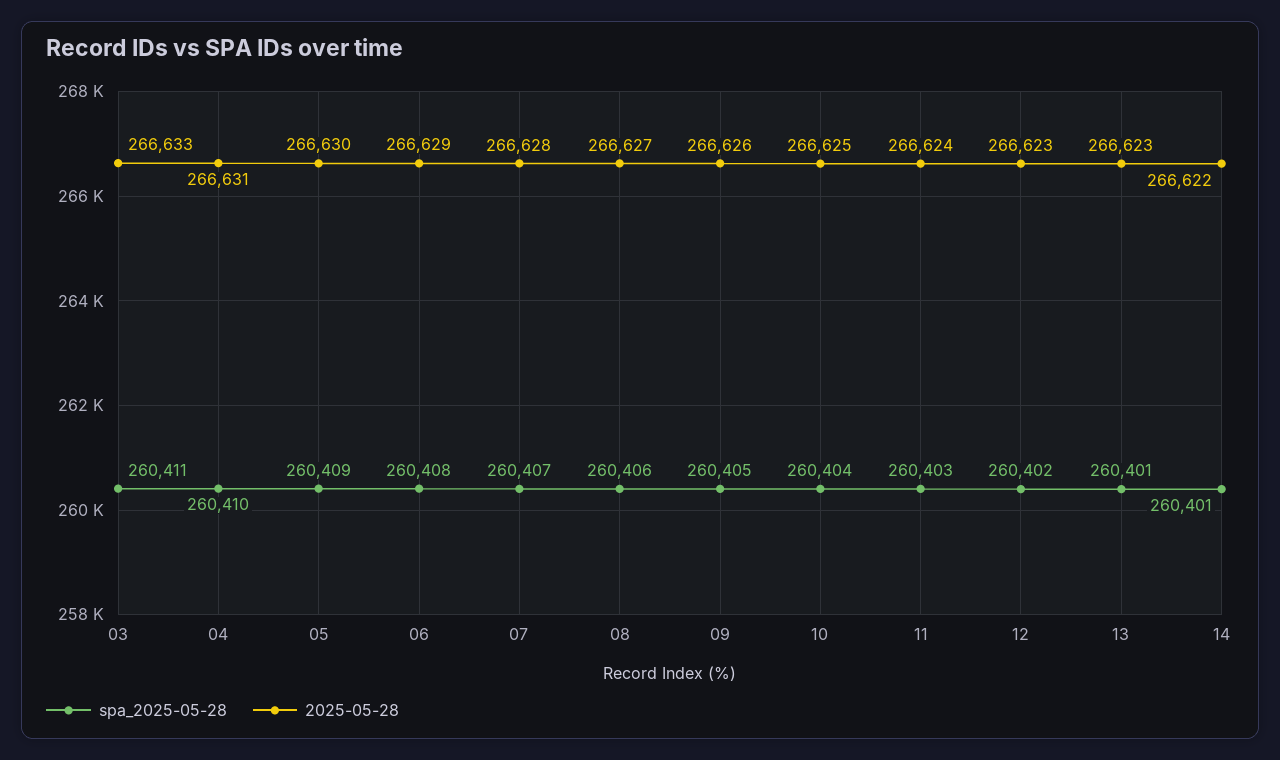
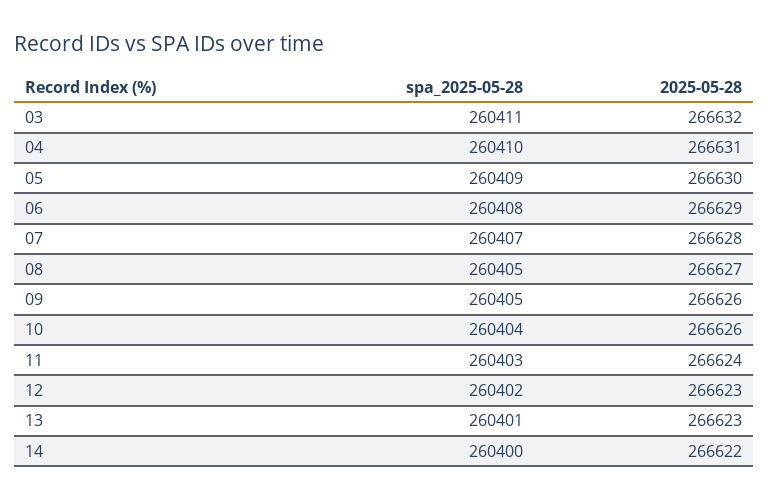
  {
    "spa_2025-05-28": {
      "03": 260411,
      "04": 260410,
      "05": 260409,
      "06": 260408,
      "07": 260407,
-     "08": 260406,
+     "08": 260405,
      "09": 260405,
      "10": 260404,
      "11": 260403,
      "12": 260402,
      "13": 260401,
-     "14": 260401
+     "14": 260400
    },
    "2025-05-28": {
-     "03": 266633,
+     "03": 266632,
      "04": 266631,
      "05": 266630,
      "06": 266629,
      "07": 266628,
      "08": 266627,
      "09": 266626,
-     "10": 266625,
+     "10": 266626,
      "11": 266624,
      "12": 266623,
      "13": 266623,
      "14": 266622
    }
  }

